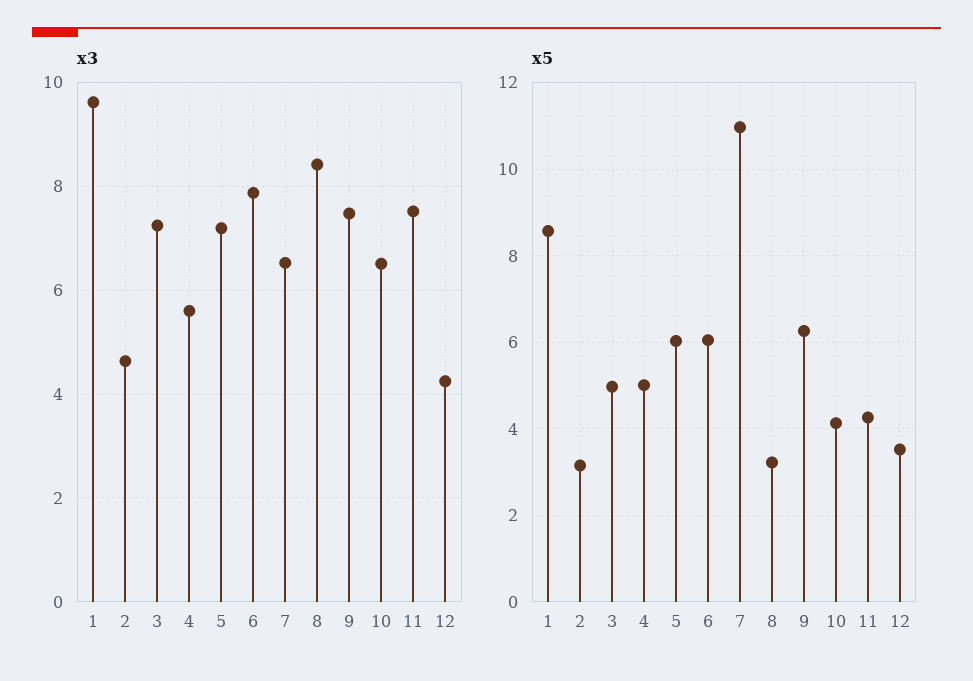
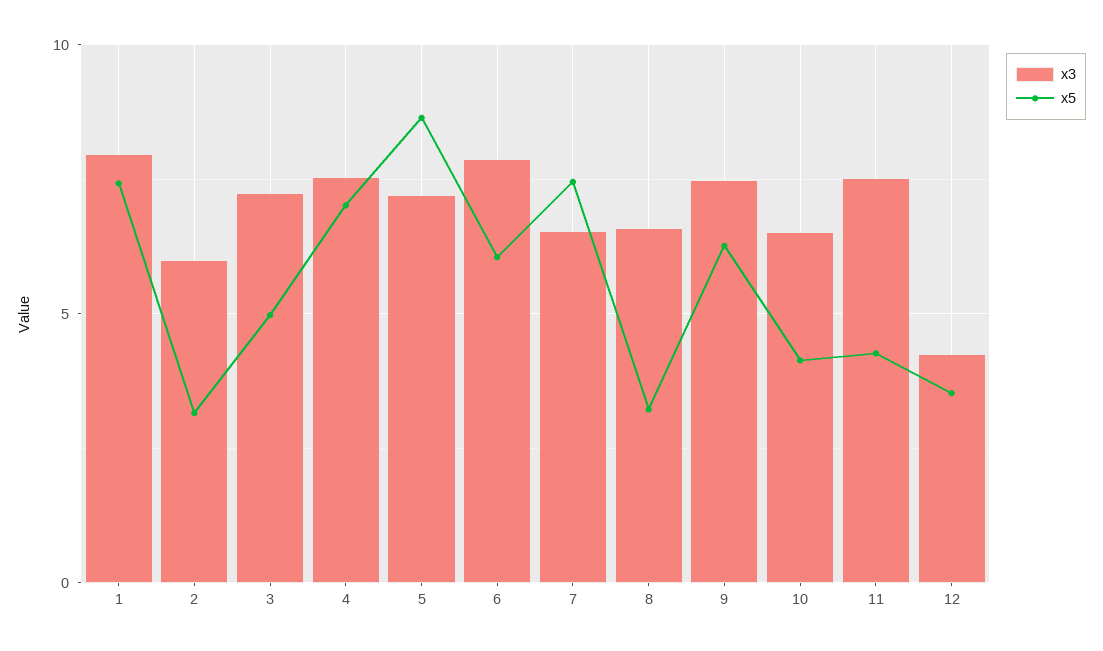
  {
    "x3": {
-     "1": 9.6,
+     "1": 8,
-     "2": 4.6,
+     "2": 6,
      "3": 7.2,
-     "4": 5.6,
+     "4": 7.5,
      "5": 7.2,
      "6": 7.8,
      "7": 6.6,
-     "8": 8.4,
+     "8": 6.5,
      "9": 7.4,
      "10": 6.6,
      "11": 7.6,
      "12": 4.2
    },
    "x5": {
-     "1": 8.6,
+     "1": 7.5,
      "2": 3.2,
      "3": 5,
-     "4": 5,
+     "4": 7,
-     "5": 6,
+     "5": 8.5,
      "6": 6,
-     "7": 11,
+     "7": 7.5,
      "8": 3.2,
      "9": 6.2,
      "10": 4.2,
      "11": 4.2,
      "12": 3.6
    }
  }

